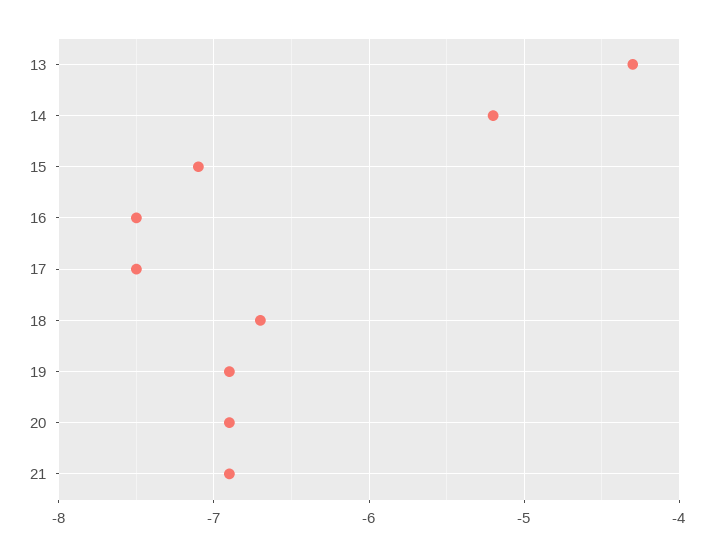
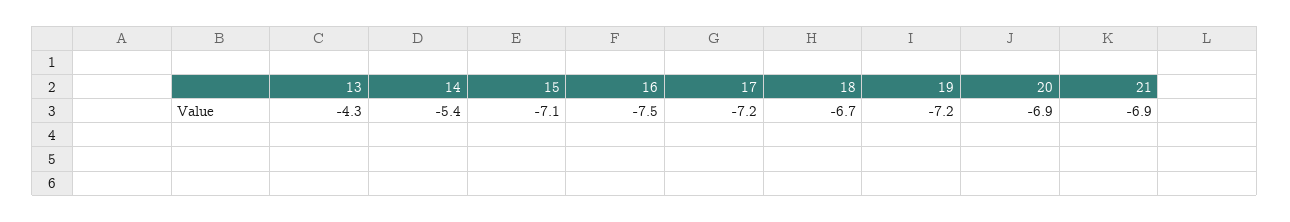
  {
    "13": -4.3,
-   "14": -5.2,
+   "14": -5.4,
    "15": -7.1,
    "16": -7.5,
-   "17": -7.5,
+   "17": -7.2,
    "18": -6.7,
-   "19": -6.9,
+   "19": -7.2,
    "20": -6.9,
    "21": -6.9
  }

